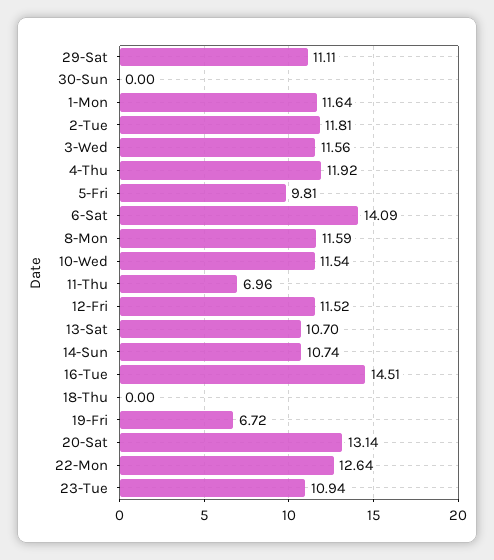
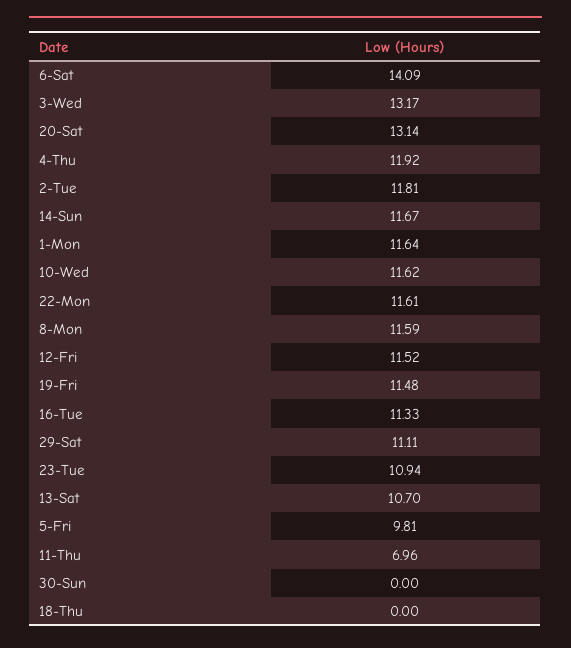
  {
    "29-Sat": 11.11,
    "30-Sun": 0,
    "1-Mon": 11.64,
    "2-Tue": 11.81,
-   "3-Wed": 11.56,
+   "3-Wed": 13.17,
    "4-Thu": 11.92,
    "5-Fri": 9.81,
    "6-Sat": 14.09,
    "8-Mon": 11.59,
-   "10-Wed": 11.54,
+   "10-Wed": 11.62,
    "11-Thu": 6.96,
    "12-Fri": 11.52,
    "13-Sat": 10.7,
-   "14-Sun": 10.74,
+   "14-Sun": 11.67,
-   "16-Tue": 14.51,
+   "16-Tue": 11.33,
    "18-Thu": 0,
-   "19-Fri": 6.72,
+   "19-Fri": 11.48,
    "20-Sat": 13.14,
-   "22-Mon": 12.64,
+   "22-Mon": 11.61,
    "23-Tue": 10.94
  }

